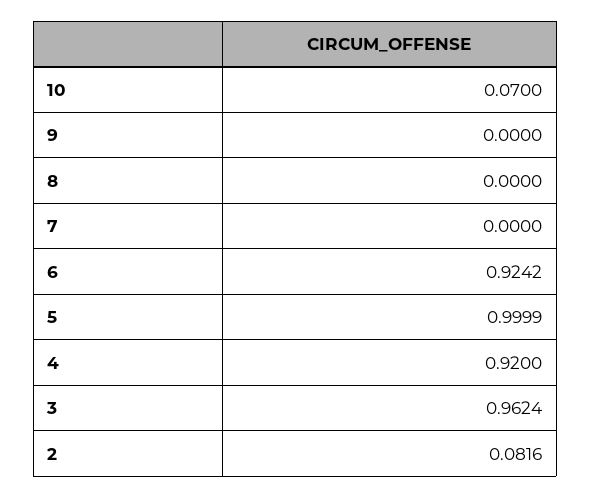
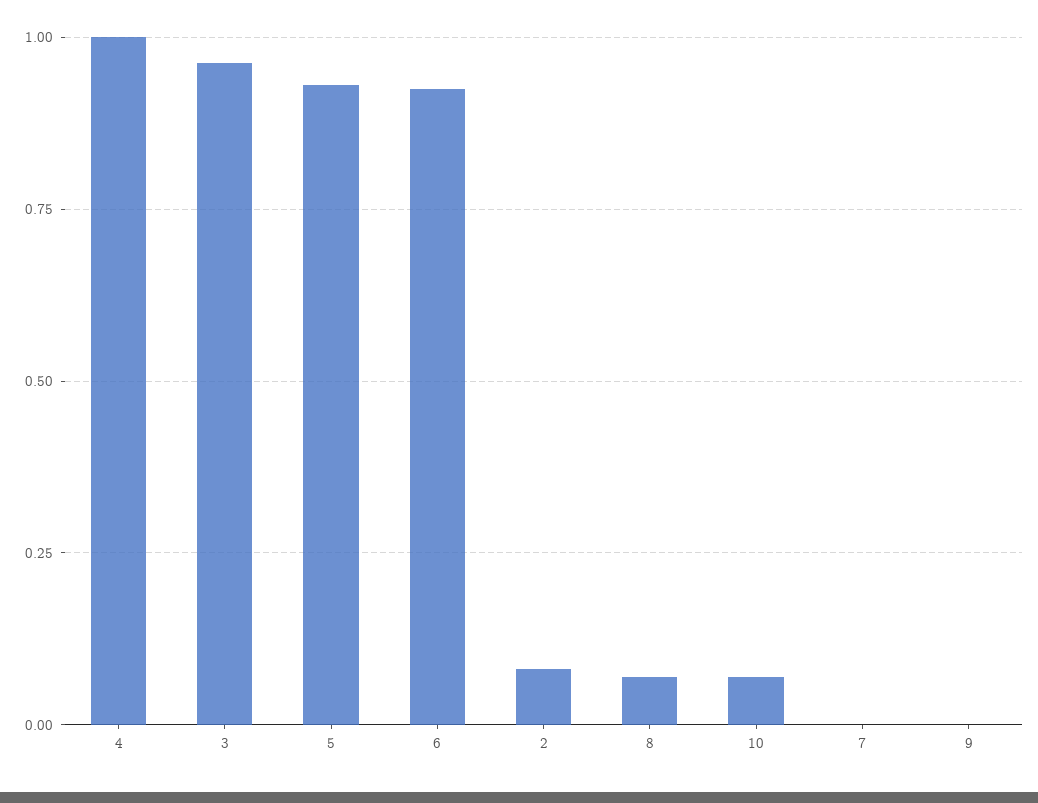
  {
    "10": 0.07,
    "9": 0,
-   "8": 0,
+   "8": 0.075,
    "7": 0,
    "6": 0.9242,
-   "5": 0.9999,
+   "5": 0.925,
-   "4": 0.92,
+   "4": 1,
    "3": 0.9624,
    "2": 0.0816
  }

